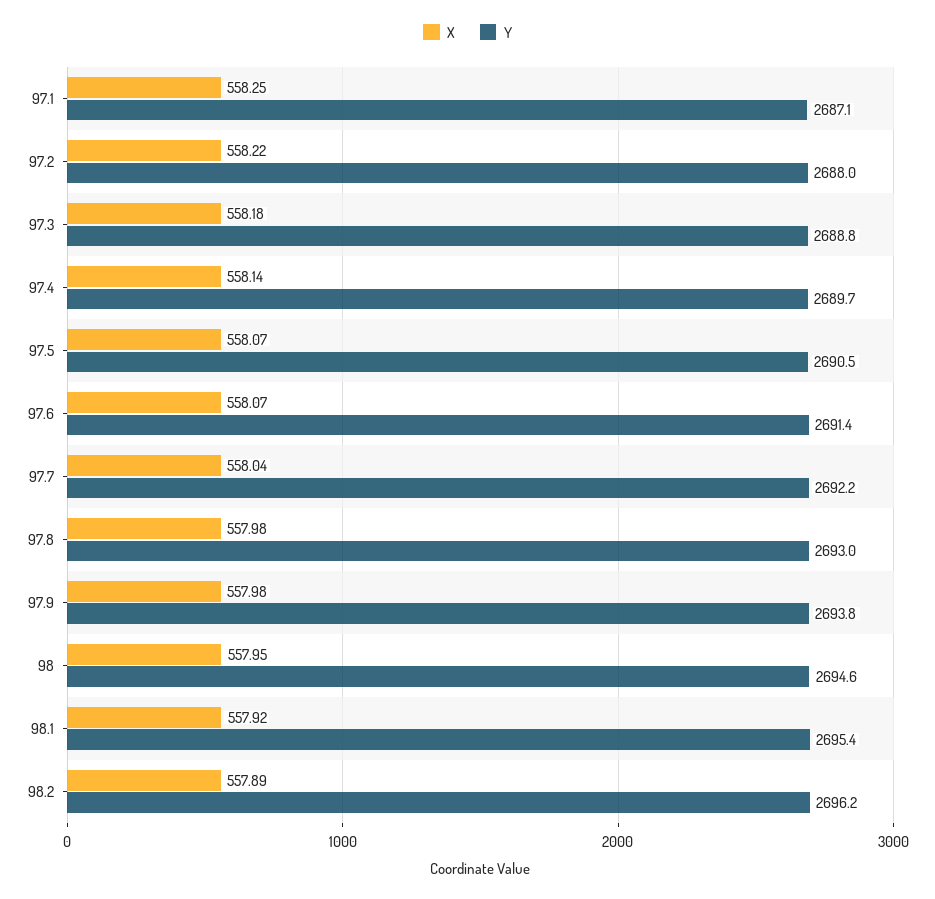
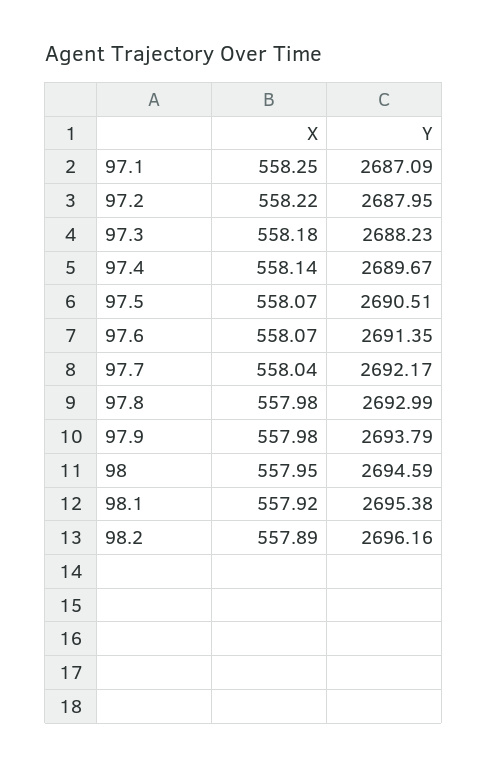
  {
    "X": {
      "97.1": 558.25,
      "97.2": 558.22,
      "97.3": 558.18,
      "97.4": 558.14,
      "97.5": 558.07,
      "97.6": 558.07,
      "97.7": 558.04,
      "97.8": 557.98,
      "97.9": 557.98,
      "98": 557.95,
      "98.1": 557.92,
      "98.2": 557.89
    },
    "Y": {
      "97.1": 2687.09,
      "97.2": 2687.95,
-     "97.3": 2688.8,
+     "97.3": 2688.23,
      "97.4": 2689.67,
      "97.5": 2690.51,
      "97.6": 2691.35,
      "97.7": 2692.17,
      "97.8": 2692.99,
      "97.9": 2693.79,
      "98": 2694.59,
      "98.1": 2695.38,
      "98.2": 2696.16
    }
  }

